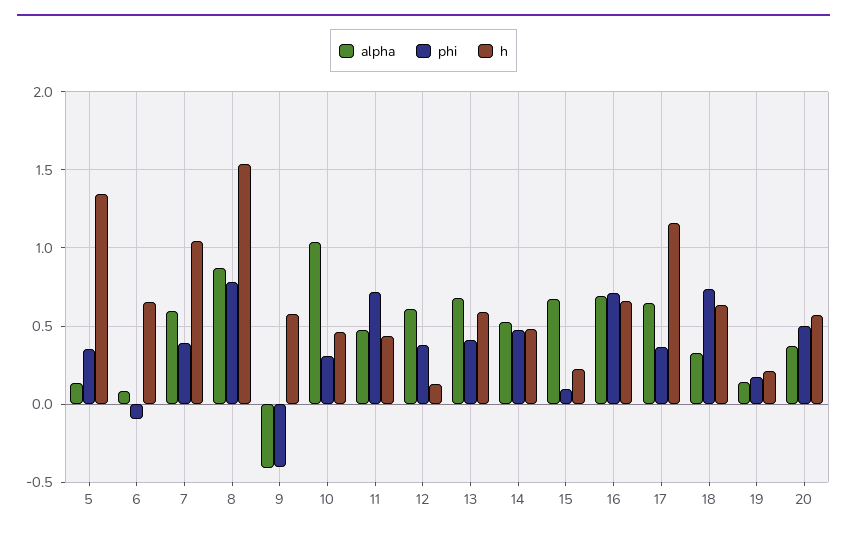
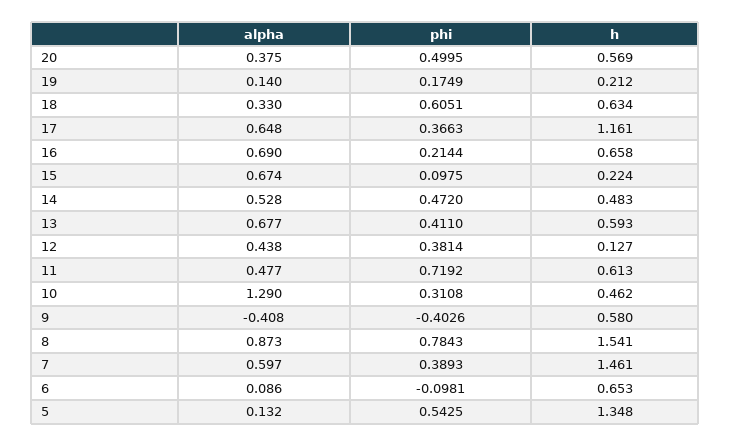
  {
    "alpha": {
      "5": 0.132,
      "6": 0.086,
      "7": 0.597,
      "8": 0.873,
      "9": -0.408,
-     "10": 1.05,
+     "10": 1.29,
      "11": 0.477,
-     "12": 0.6,
+     "12": 0.438,
      "13": 0.677,
      "14": 0.528,
      "15": 0.674,
      "16": 0.69,
      "17": 0.648,
      "18": 0.33,
      "19": 0.14,
      "20": 0.375
    },
    "phi": {
-     "5": 0.35,
+     "5": 0.5425,
      "6": -0.0981,
      "7": 0.3893,
      "8": 0.7843,
      "9": -0.4026,
      "10": 0.3108,
      "11": 0.7192,
      "12": 0.3814,
      "13": 0.411,
      "14": 0.472,
      "15": 0.0975,
-     "16": 0.7,
+     "16": 0.2144,
      "17": 0.3663,
-     "18": 0.75,
+     "18": 0.6051,
      "19": 0.1749,
      "20": 0.4995
    },
    "h": {
      "5": 1.348,
      "6": 0.653,
-     "7": 1.05,
+     "7": 1.461,
      "8": 1.541,
      "9": 0.58,
      "10": 0.462,
-     "11": 0.45,
+     "11": 0.613,
      "12": 0.127,
      "13": 0.593,
      "14": 0.483,
      "15": 0.224,
      "16": 0.658,
      "17": 1.161,
      "18": 0.634,
      "19": 0.212,
      "20": 0.569
    }
  }

